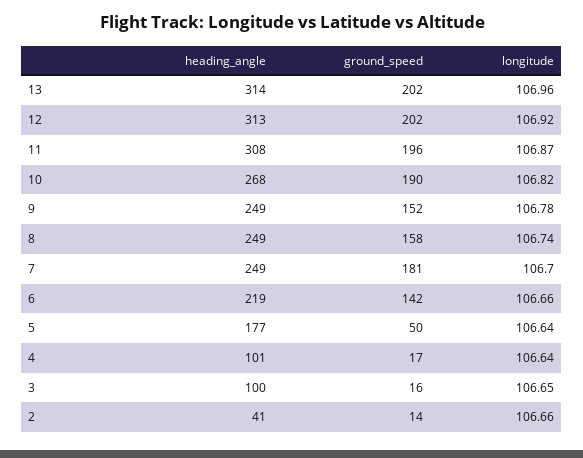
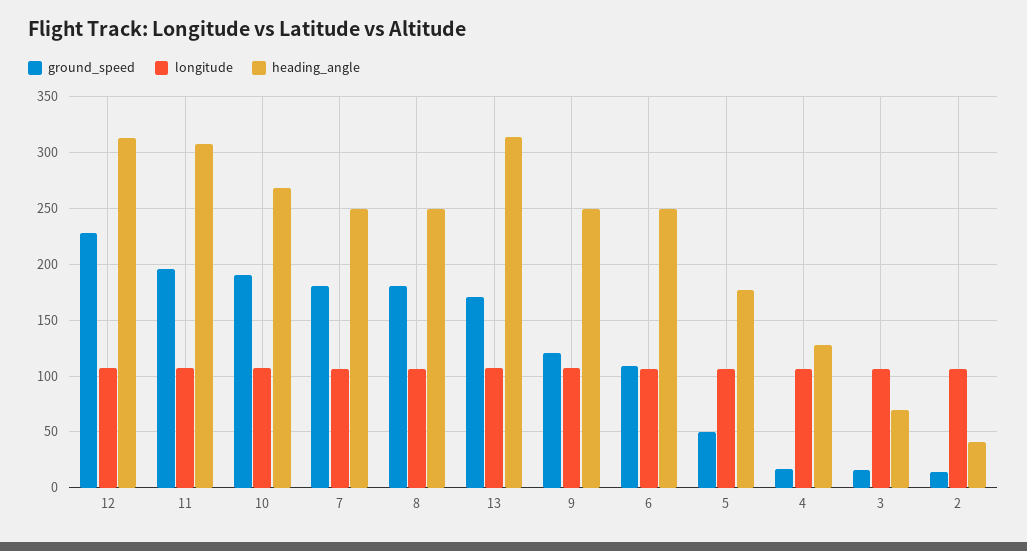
  {
    "heading_angle": {
      "13": 314,
      "12": 313,
      "11": 308,
      "10": 268,
      "9": 249,
      "8": 249,
      "7": 249,
-     "6": 219,
+     "6": 250,
      "5": 177,
-     "4": 101,
+     "4": 130,
-     "3": 100,
+     "3": 70,
      "2": 41
    },
    "ground_speed": {
-     "13": 202,
+     "13": 170,
-     "12": 202,
+     "12": 230,
      "11": 196,
      "10": 190,
-     "9": 152,
+     "9": 120,
-     "8": 158,
+     "8": 180,
      "7": 181,
-     "6": 142,
+     "6": 110,
      "5": 50,
      "4": 17,
      "3": 16,
      "2": 14
    },
    "longitude": {
      "13": 106.96,
      "12": 106.92,
      "11": 106.87,
      "10": 106.82,
      "9": 106.78,
      "8": 106.74,
      "7": 106.7,
      "6": 106.66,
      "5": 106.64,
      "4": 106.64,
      "3": 106.65,
      "2": 106.66
    }
  }

